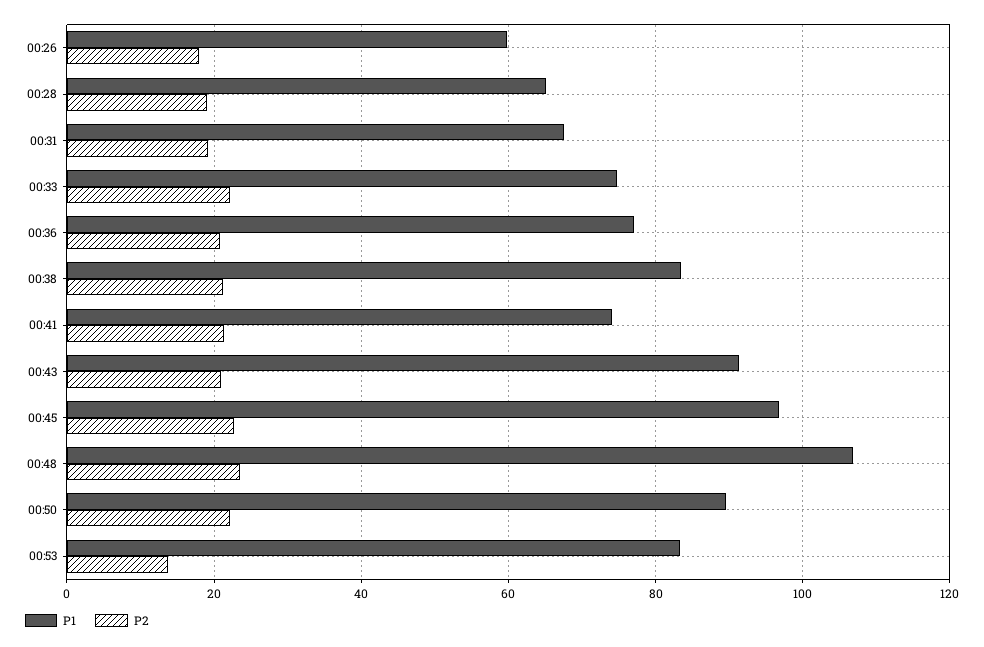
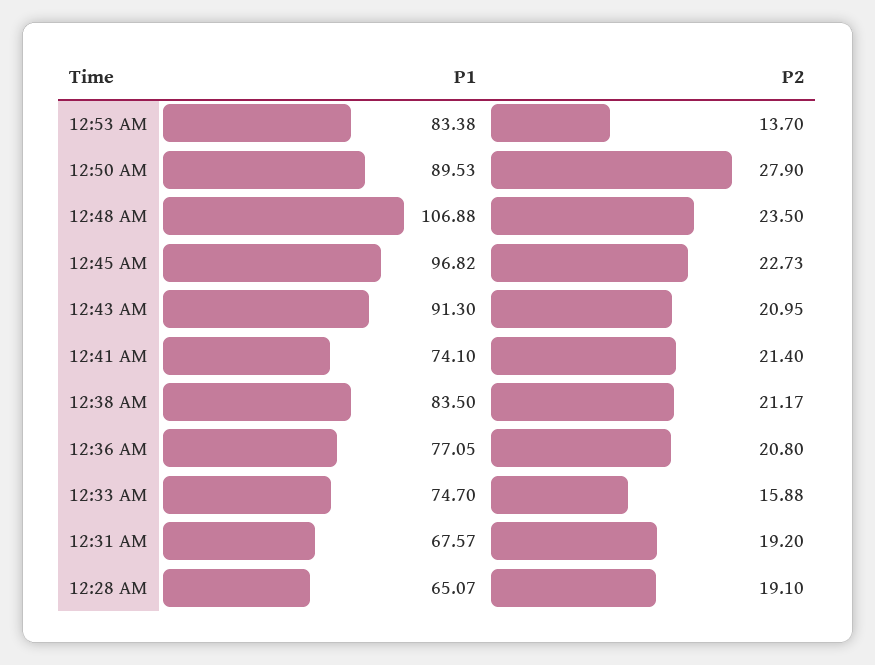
  {
    "P1": {
-     "00:26": 60,
      "00:28": 65.07,
      "00:31": 67.57,
      "00:33": 74.7,
      "00:36": 77.05,
      "00:38": 83.5,
      "00:41": 74.1,
      "00:43": 91.3,
      "00:45": 96.82,
      "00:48": 106.88,
      "00:50": 89.53,
      "00:53": 83.38
    },
    "P2": {
-     "00:26": 18,
      "00:28": 19.1,
      "00:31": 19.2,
-     "00:33": 22,
+     "00:33": 15.88,
      "00:36": 20.8,
      "00:38": 21.17,
      "00:41": 21.4,
      "00:43": 20.95,
      "00:45": 22.73,
      "00:48": 23.5,
-     "00:50": 22,
+     "00:50": 27.9,
      "00:53": 13.7
    }
  }

